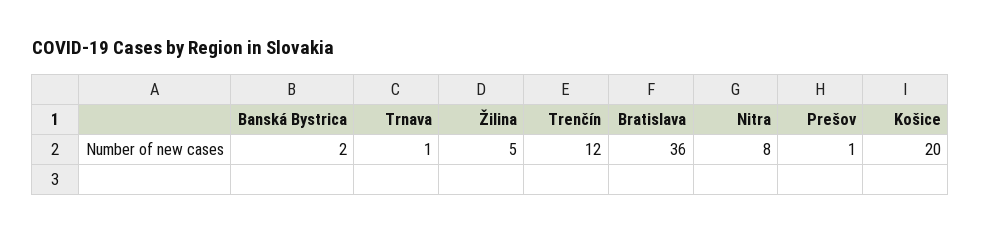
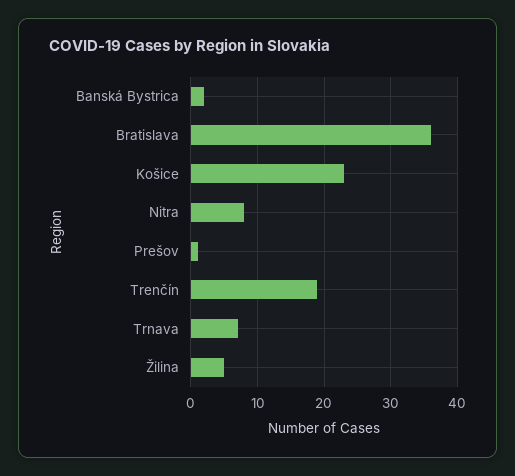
  {
    "Banská Bystrica": 2,
-   "Trnava": 1,
+   "Trnava": 7,
    "Žilina": 5,
-   "Trenčín": 12,
+   "Trenčín": 19,
    "Bratislava": 36,
    "Nitra": 8,
    "Prešov": 1,
-   "Košice": 20
+   "Košice": 23
  }

